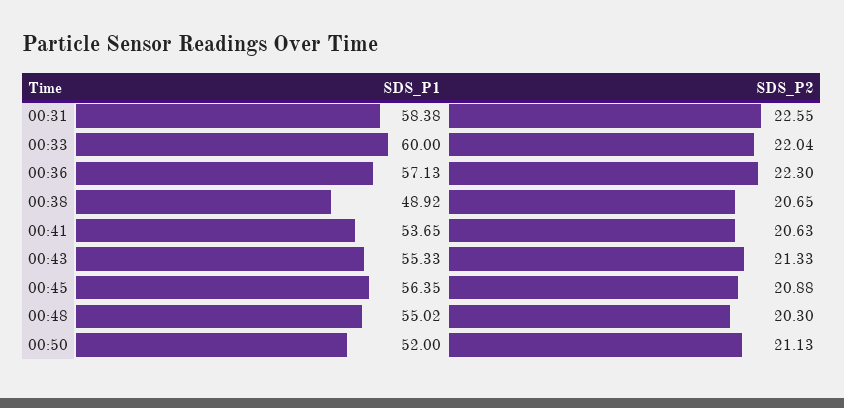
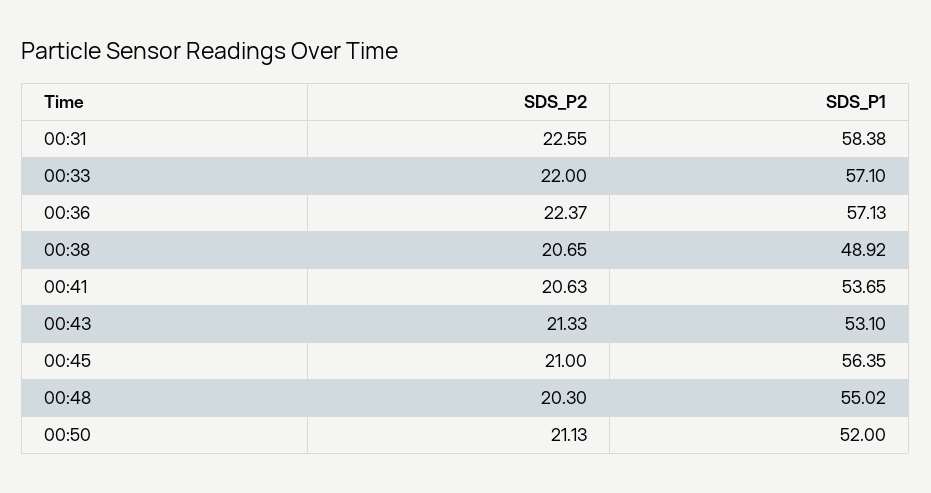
  {
    "SDS_P1": {
      "00:31": 58.38,
-     "00:33": 60,
+     "00:33": 57.1,
      "00:36": 57.13,
      "00:38": 48.92,
      "00:41": 53.65,
-     "00:43": 55.33,
+     "00:43": 53.1,
      "00:45": 56.35,
      "00:48": 55.02,
      "00:50": 52
    },
    "SDS_P2": {
      "00:31": 22.55,
-     "00:33": 22.04,
+     "00:33": 22,
-     "00:36": 22.3,
+     "00:36": 22.37,
      "00:38": 20.65,
      "00:41": 20.63,
      "00:43": 21.33,
-     "00:45": 20.88,
+     "00:45": 21,
      "00:48": 20.3,
      "00:50": 21.13
    }
  }

